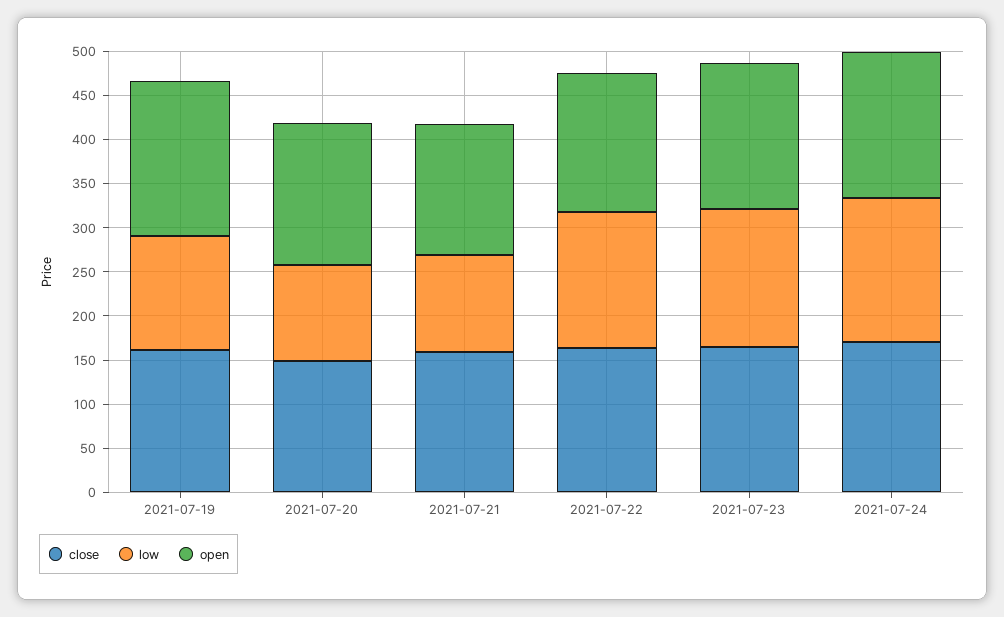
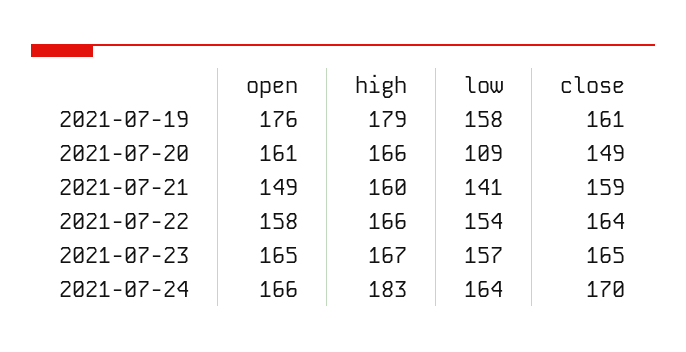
  {
    "close": {
      "2021-07-19": 161,
      "2021-07-20": 149,
      "2021-07-21": 159,
      "2021-07-22": 164,
      "2021-07-23": 165,
      "2021-07-24": 170
    },
    "low": {
-     "2021-07-19": 130,
+     "2021-07-19": 158,
      "2021-07-20": 109,
-     "2021-07-21": 110,
+     "2021-07-21": 141,
      "2021-07-22": 154,
      "2021-07-23": 157,
      "2021-07-24": 164
    },
    "open": {
      "2021-07-19": 176,
      "2021-07-20": 161,
      "2021-07-21": 149,
      "2021-07-22": 158,
      "2021-07-23": 165,
      "2021-07-24": 166
-   }
+   },
+   "high": {
+     "2021-07-19": 179,
+     "2021-07-20": 166,
+     "2021-07-21": 160,
+     "2021-07-22": 166,
+     "2021-07-23": 167,
+     "2021-07-24": 183
+   }
  }

